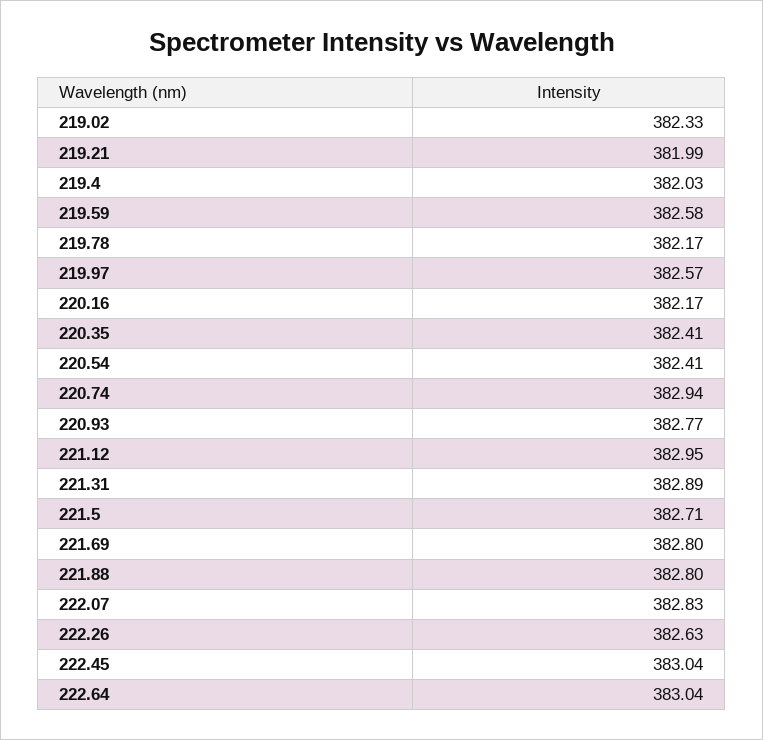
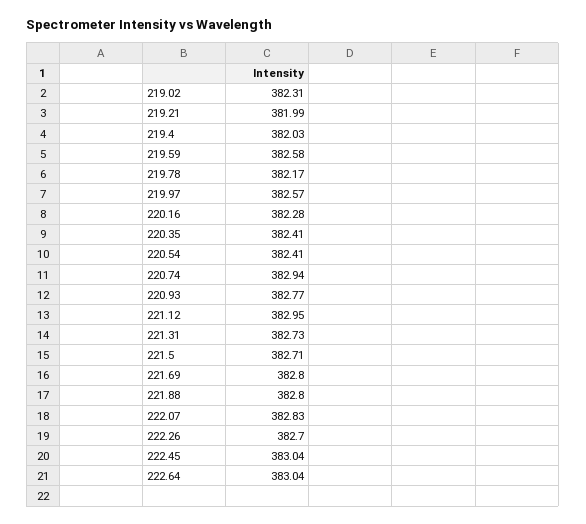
  {
-   "219.02": 382.33,
+   "219.02": 382.31,
    "219.21": 381.99,
    "219.4": 382.03,
    "219.59": 382.58,
    "219.78": 382.17,
    "219.97": 382.57,
-   "220.16": 382.17,
+   "220.16": 382.28,
    "220.35": 382.41,
    "220.54": 382.41,
    "220.74": 382.94,
    "220.93": 382.77,
    "221.12": 382.95,
-   "221.31": 382.89,
+   "221.31": 382.73,
    "221.5": 382.71,
    "221.69": 382.8,
    "221.88": 382.8,
    "222.07": 382.83,
-   "222.26": 382.63,
+   "222.26": 382.7,
    "222.45": 383.04,
    "222.64": 383.04
  }

